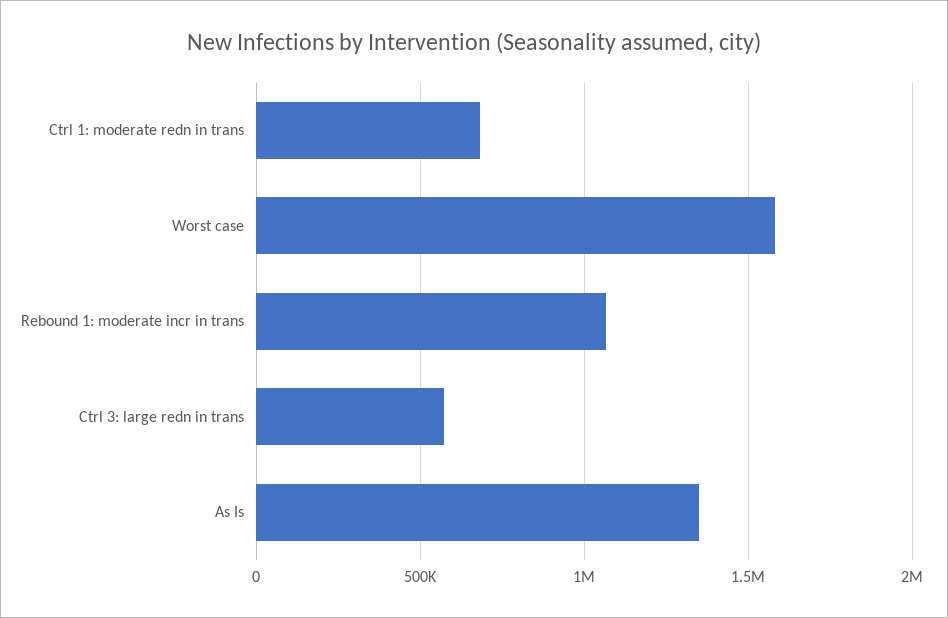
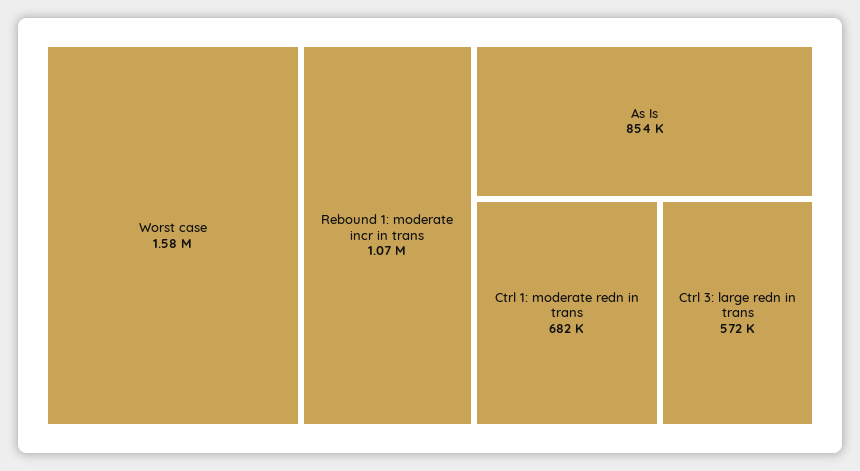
  {
    "Ctrl 1: moderate redn in trans": 682000,
    "Worst case": 1580000,
    "Rebound 1: moderate incr in trans": 1070000,
    "Ctrl 3: large redn in trans": 572000,
-   "As Is": 1350000
+   "As Is": 854000
  }

